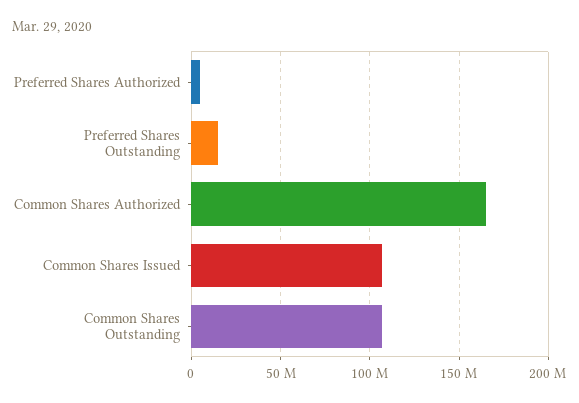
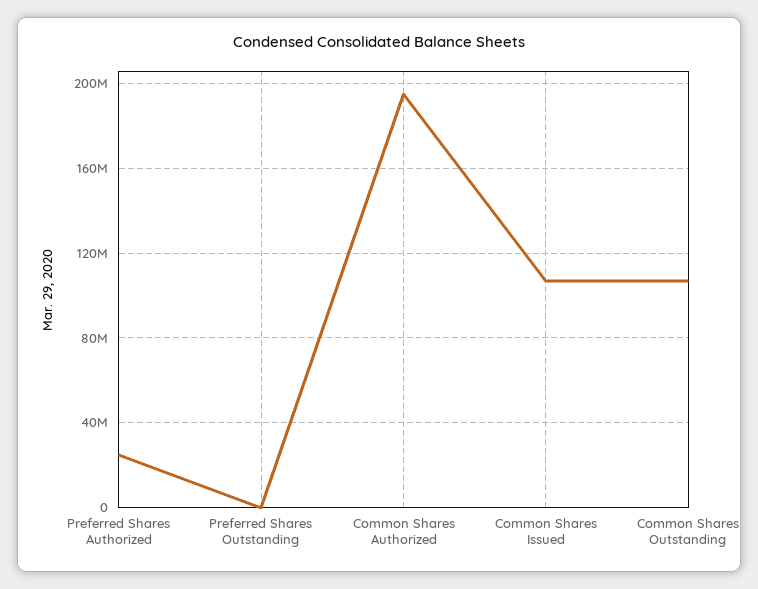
  {
-   "Preferred Shares Authorized": 5000000,
+   "Preferred Shares Authorized": 25000000,
-   "Preferred Shares Outstanding": 15000000,
+   "Preferred Shares Outstanding": 0,
-   "Common Shares Authorized": 165000000,
+   "Common Shares Authorized": 195000000,
    "Common Shares Issued": 105000000,
    "Common Shares Outstanding": 105000000
  }

